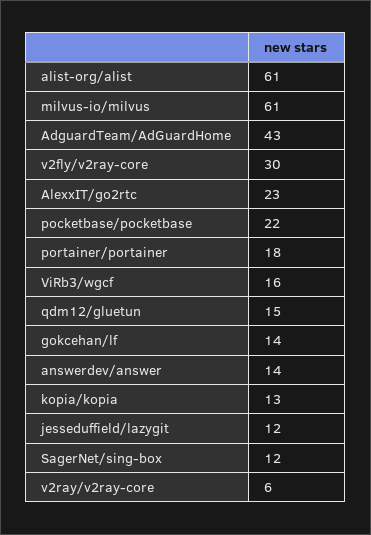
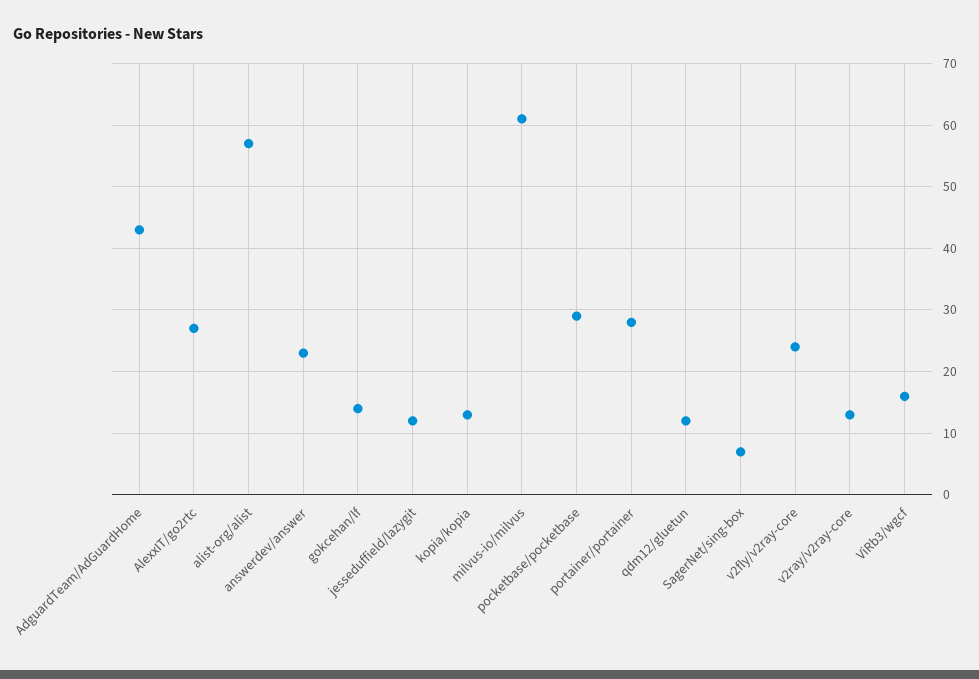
  {
-   "alist-org/alist": 61,
+   "alist-org/alist": 57,
    "milvus-io/milvus": 61,
    "AdguardTeam/AdGuardHome": 43,
-   "v2fly/v2ray-core": 30,
+   "v2fly/v2ray-core": 24,
-   "AlexxIT/go2rtc": 23,
+   "AlexxIT/go2rtc": 27,
-   "pocketbase/pocketbase": 22,
+   "pocketbase/pocketbase": 29,
-   "portainer/portainer": 18,
+   "portainer/portainer": 28,
    "ViRb3/wgcf": 16,
-   "qdm12/gluetun": 15,
+   "qdm12/gluetun": 12,
    "gokcehan/lf": 14,
-   "answerdev/answer": 14,
+   "answerdev/answer": 23,
    "kopia/kopia": 13,
    "jesseduffield/lazygit": 12,
-   "SagerNet/sing-box": 12,
+   "SagerNet/sing-box": 7,
-   "v2ray/v2ray-core": 6
+   "v2ray/v2ray-core": 13
  }

